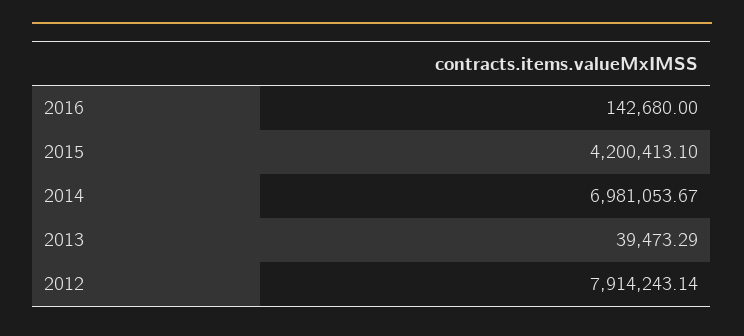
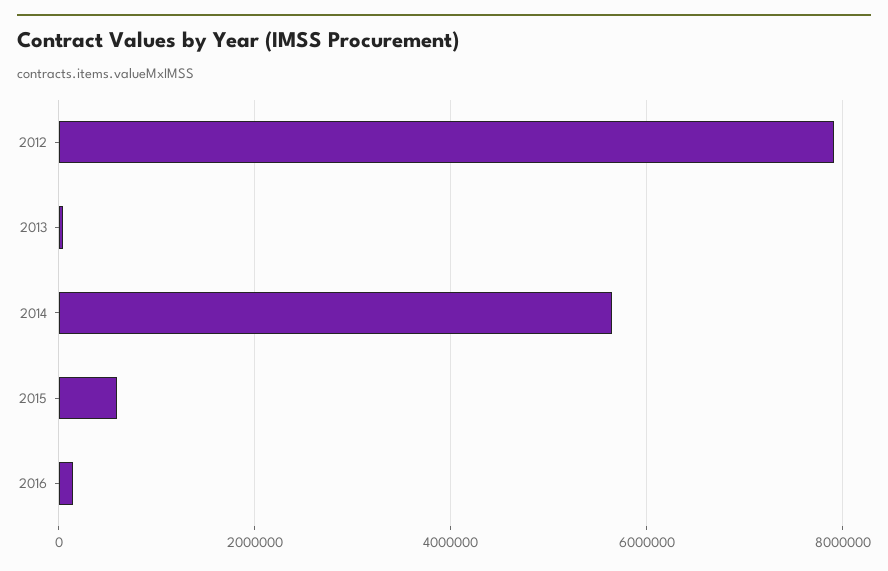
  {
    "2016": 142680,
-   "2015": 4200413.1,
+   "2015": 600000,
-   "2014": 6981053.67,
+   "2014": 5600000,
    "2013": 39473.29,
    "2012": 7914243.14
  }

